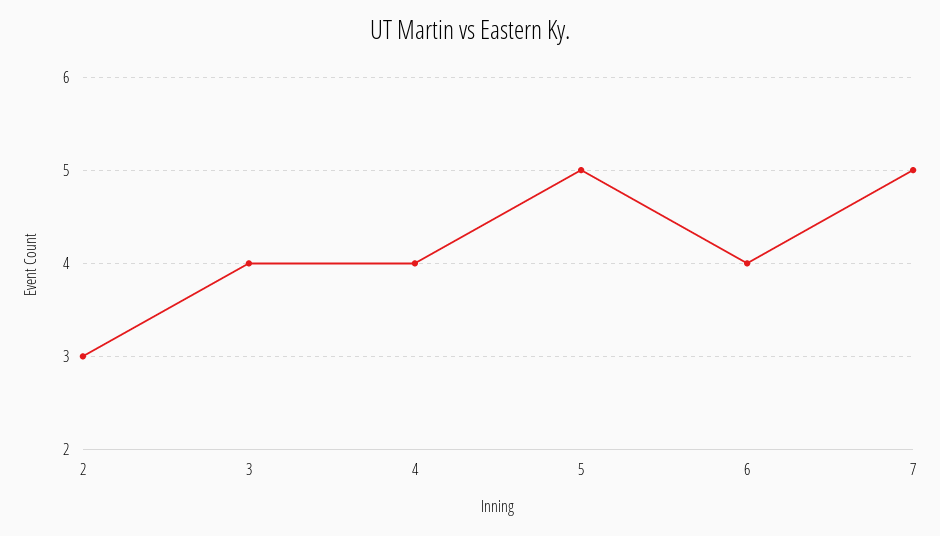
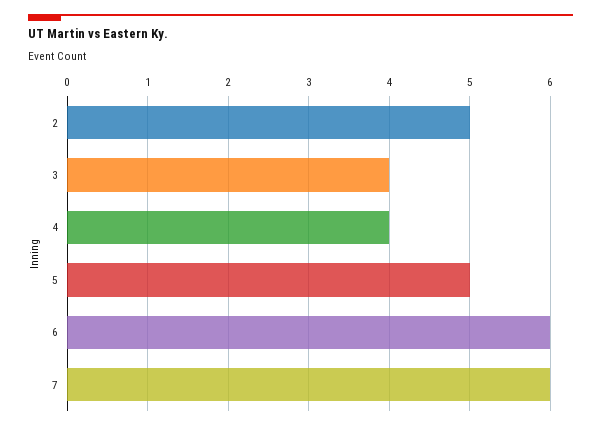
  {
-   "2": 3,
+   "2": 5,
    "3": 4,
    "4": 4,
    "5": 5,
-   "6": 4,
+   "6": 6,
-   "7": 5
+   "7": 6
  }

